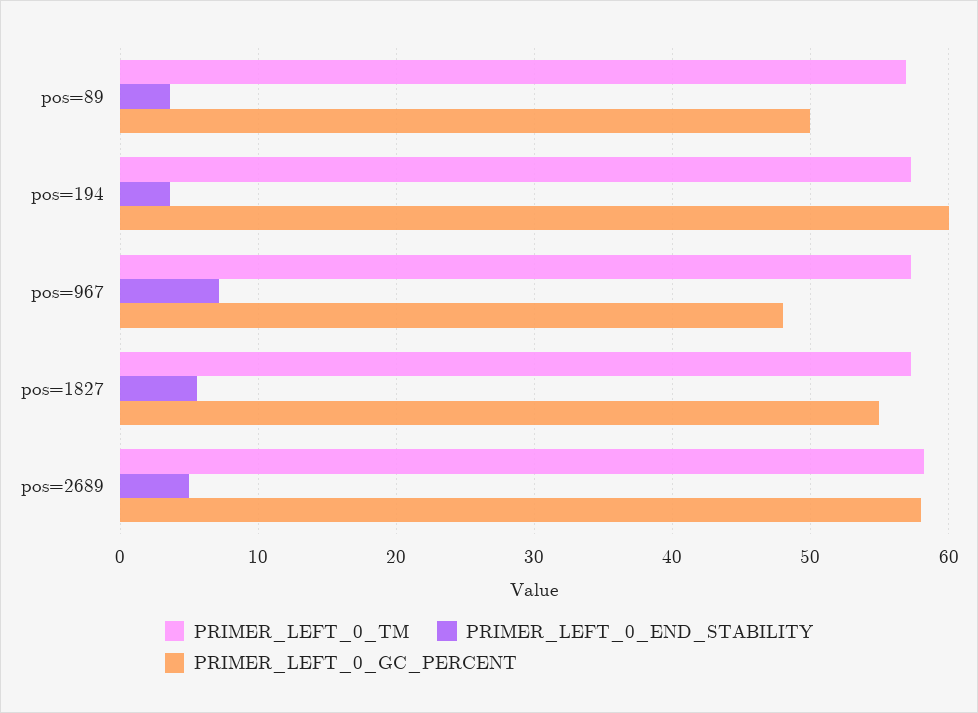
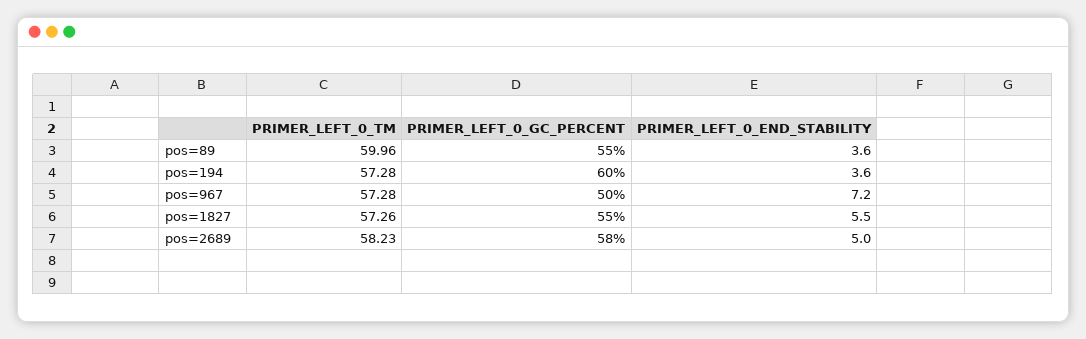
  {
    "PRIMER_LEFT_0_TM": {
-     "pos=89": 57,
+     "pos=89": 59.96,
      "pos=194": 57.28,
      "pos=967": 57.28,
      "pos=1827": 57.26,
      "pos=2689": 58.23
    },
    "PRIMER_LEFT_0_END_STABILITY": {
      "pos=89": 3.6,
      "pos=194": 3.6,
      "pos=967": 7.2,
      "pos=1827": 5.5,
      "pos=2689": 5
    },
    "PRIMER_LEFT_0_GC_PERCENT": {
-     "pos=89": 50,
+     "pos=89": 55,
      "pos=194": 60,
-     "pos=967": 48,
+     "pos=967": 50,
      "pos=1827": 55,
      "pos=2689": 58
    }
  }

